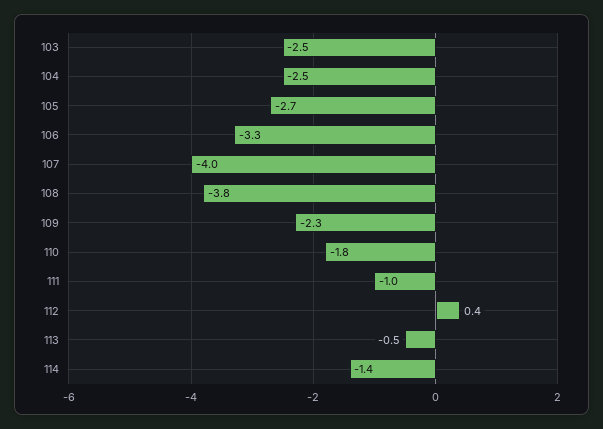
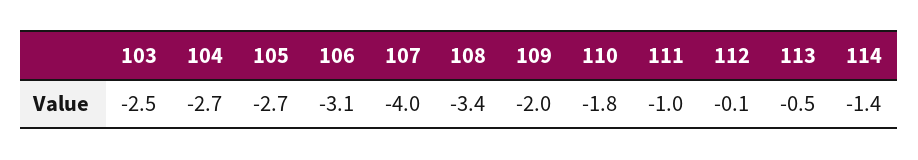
  {
    "103": -2.5,
-   "104": -2.5,
+   "104": -2.7,
    "105": -2.7,
-   "106": -3.3,
+   "106": -3.1,
    "107": -4,
-   "108": -3.8,
+   "108": -3.4,
-   "109": -2.3,
+   "109": -2,
    "110": -1.8,
    "111": -1,
-   "112": 0.4,
+   "112": -0.1,
    "113": -0.5,
    "114": -1.4
  }

